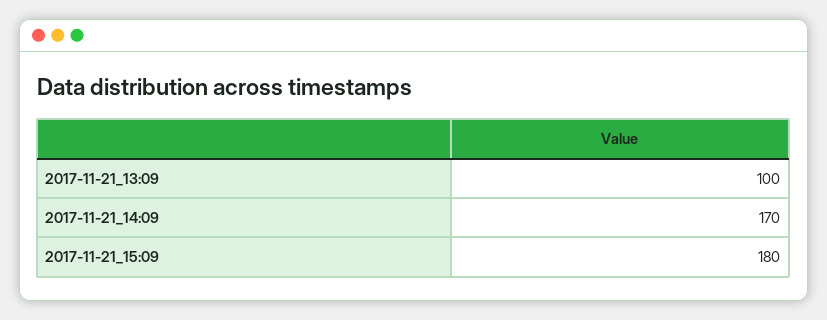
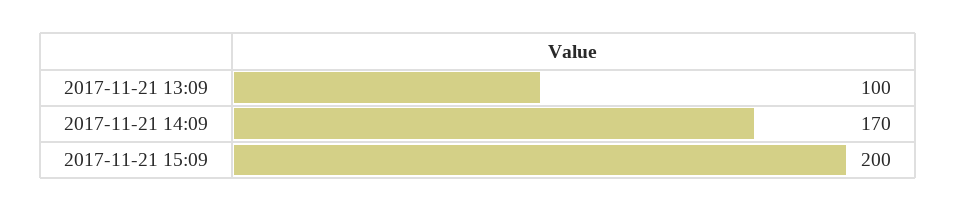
  {
    "2017-11-21_13:09": 100,
    "2017-11-21_14:09": 170,
-   "2017-11-21_15:09": 180
+   "2017-11-21_15:09": 200
  }

